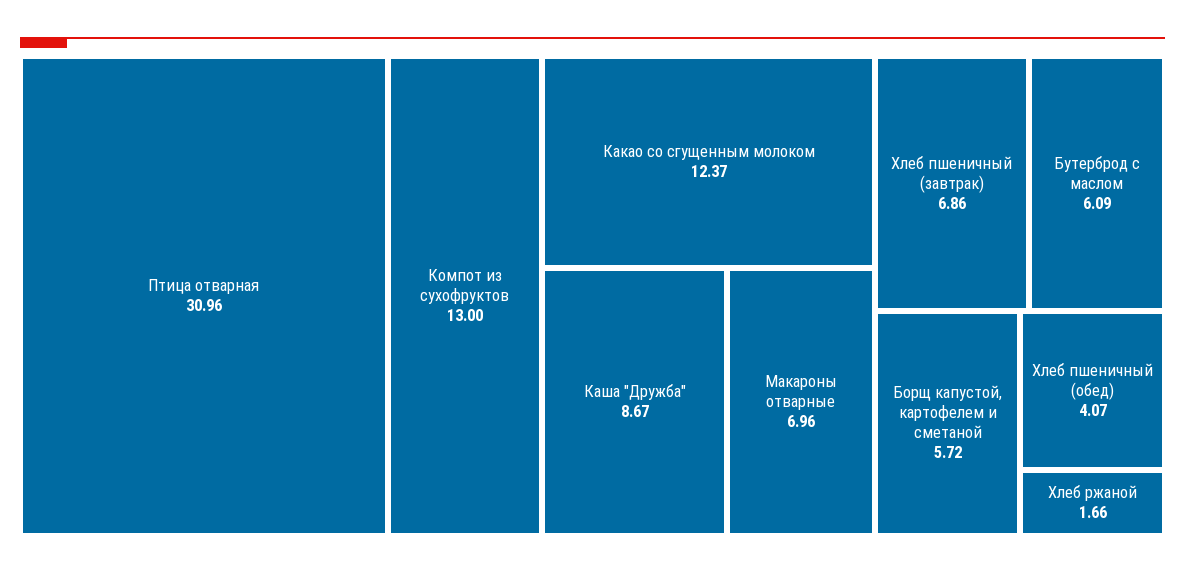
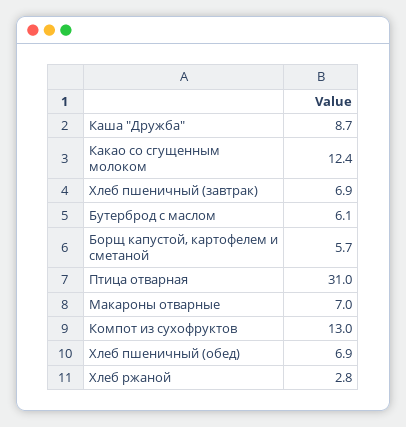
  {
    "Птица отварная": 30.96,
    "Компот из сухофруктов": 13,
    "Какао со сгущенным молоком": 12.37,
    "Каша \"Дружба\"": 8.67,
    "Макароны отварные": 6.96,
    "Хлеб пшеничный (завтрак)": 6.86,
    "Бутерброд с маслом": 6.09,
    "Борщ капустой, картофелем и сметаной": 5.72,
-   "Хлеб пшеничный (обед)": 4.07,
+   "Хлеб пшеничный (обед)": 6.9,
-   "Хлеб ржаной": 1.66
+   "Хлеб ржаной": 2.8
  }

